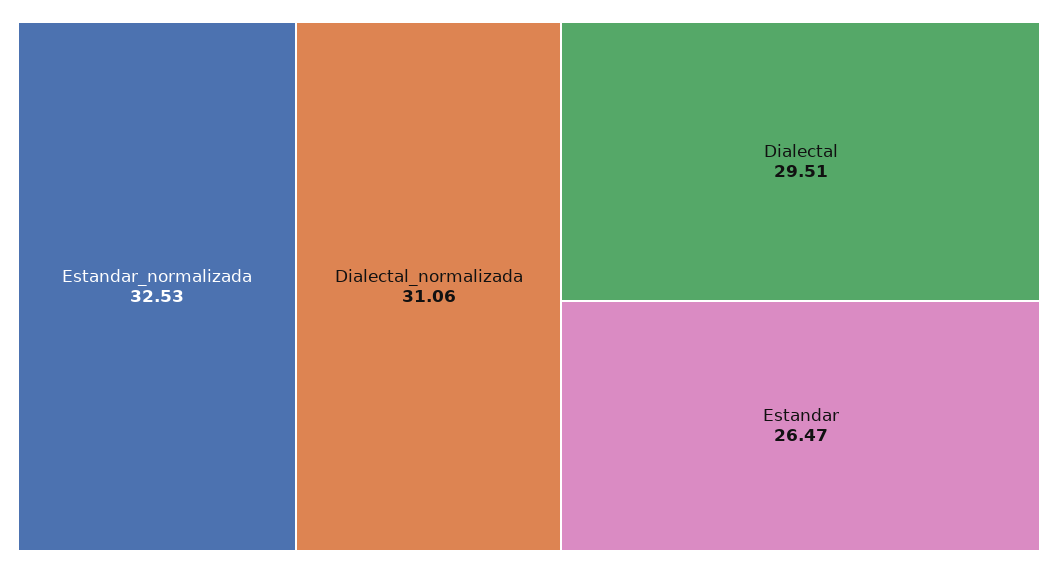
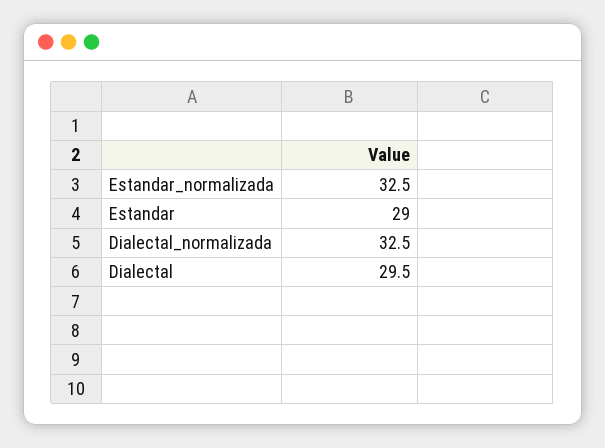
  {
    "Estandar_normalizada": 32.53,
-   "Dialectal_normalizada": 31.06,
+   "Dialectal_normalizada": 32.5,
    "Dialectal": 29.51,
-   "Estandar": 26.47
+   "Estandar": 29
  }

